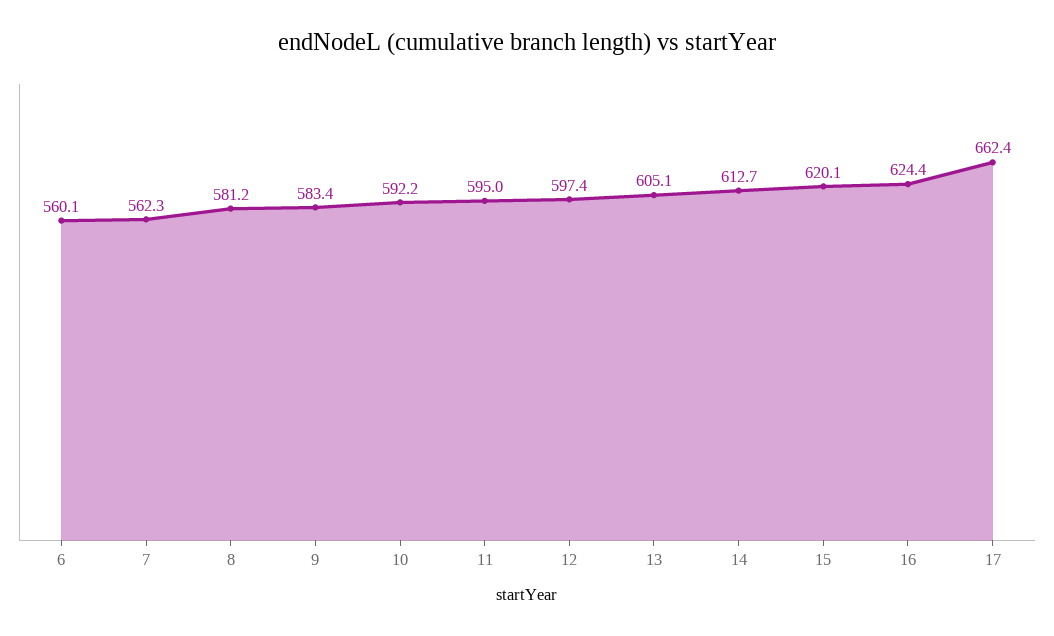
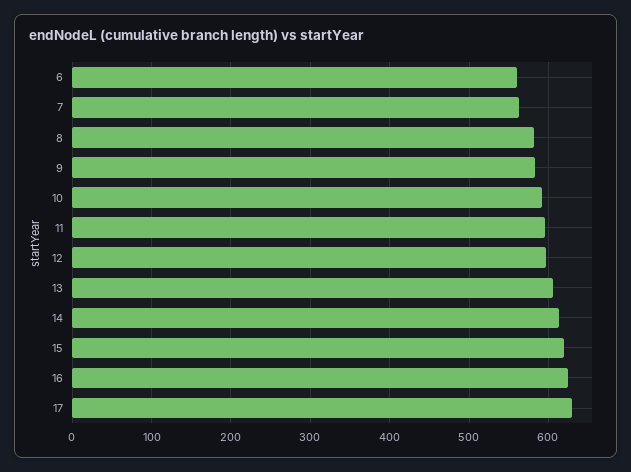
  {
    "6": 560.1,
    "7": 562.3,
    "8": 581.2,
    "9": 583.4,
    "10": 592.2,
    "11": 595,
    "12": 597.4,
    "13": 605.1,
    "14": 612.7,
    "15": 620.1,
    "16": 624.4,
-   "17": 662.4
+   "17": 630
  }

